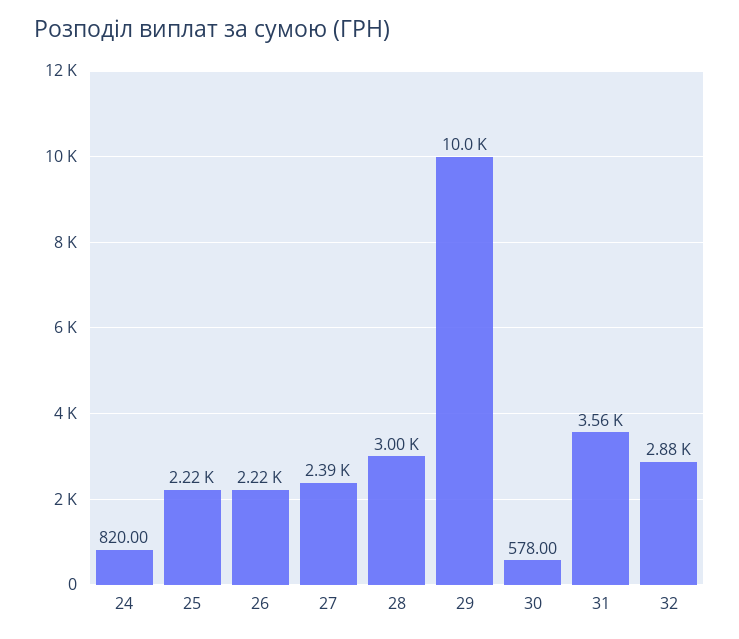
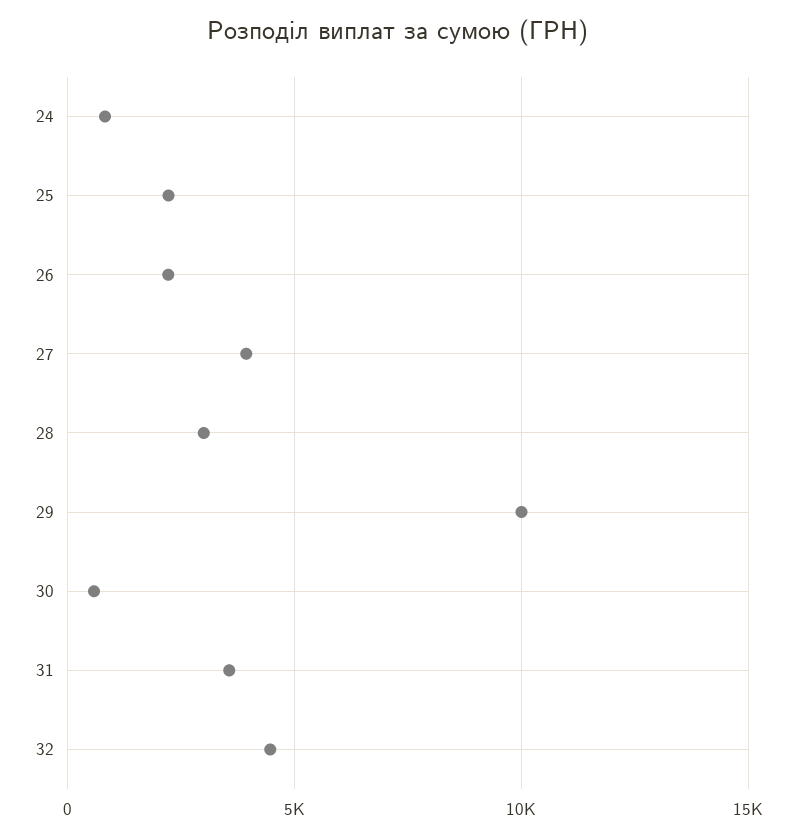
  {
    "24": 820,
    "25": 2220,
    "26": 2220,
-   "27": 2390,
+   "27": 4000,
    "28": 3000,
    "29": 10000,
    "30": 578,
    "31": 3560,
-   "32": 2880
+   "32": 4500
  }

